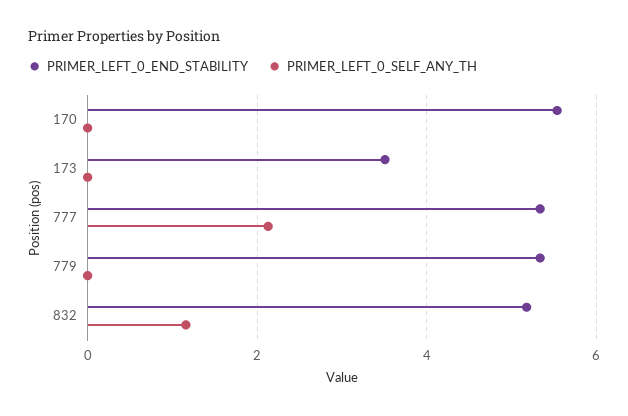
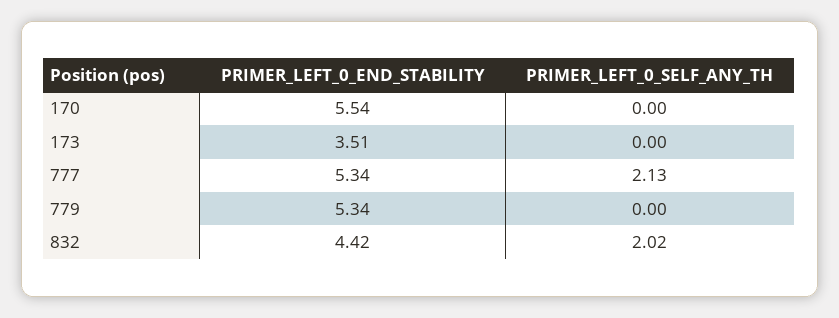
  {
    "PRIMER_LEFT_0_END_STABILITY": {
      "170": 5.54,
      "173": 3.51,
      "777": 5.34,
      "779": 5.34,
-     "832": 5.2
+     "832": 4.42
    },
    "PRIMER_LEFT_0_SELF_ANY_TH": {
      "170": 0,
      "173": 0,
      "777": 2.13,
      "779": 0,
-     "832": 1.2
+     "832": 2.02
    }
  }

